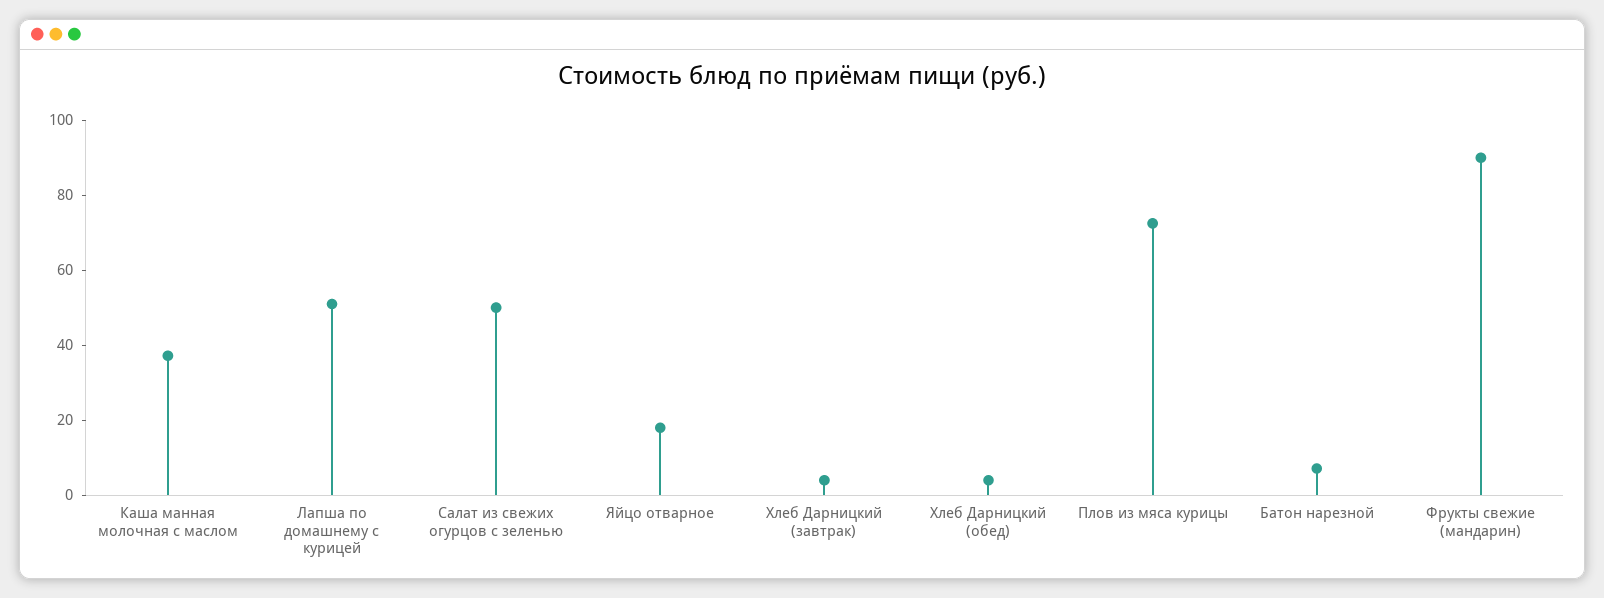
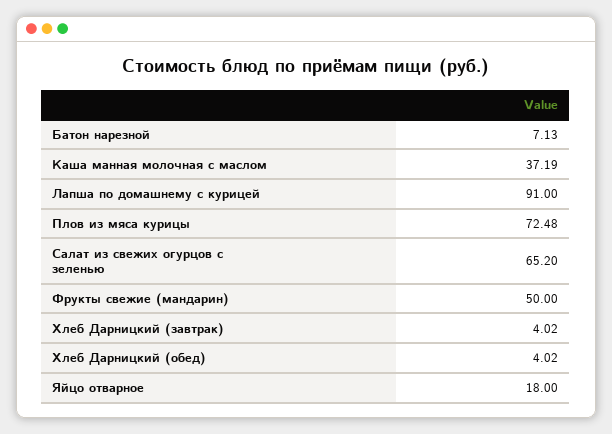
  {
    "Каша манная молочная с маслом": 37.19,
-   "Лапша по домашнему с курицей": 50,
+   "Лапша по домашнему с курицей": 91,
-   "Салат из свежих огурцов с зеленью": 50,
+   "Салат из свежих огурцов с зеленью": 65.2,
    "Яйцо отварное": 18,
    "Хлеб Дарницкий (завтрак)": 4.02,
    "Хлеб Дарницкий (обед)": 4.02,
    "Плов из мяса курицы": 72.48,
    "Батон нарезной": 7.13,
-   "Фрукты свежие (мандарин)": 90
+   "Фрукты свежие (мандарин)": 50
  }

